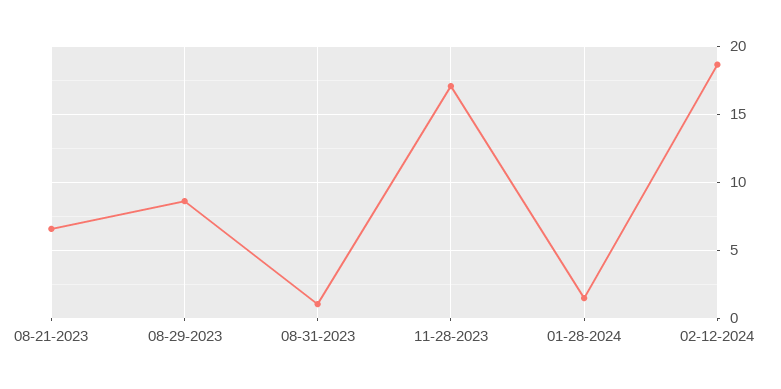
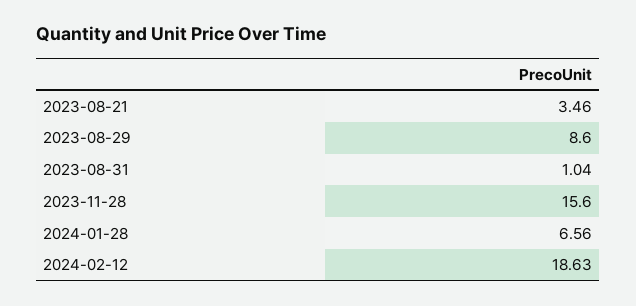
  {
-   "08-21-2023": 6.5,
+   "08-21-2023": 3.46,
    "08-29-2023": 8.6,
    "08-31-2023": 1.04,
-   "11-28-2023": 17,
+   "11-28-2023": 15.6,
-   "01-28-2024": 1.5,
+   "01-28-2024": 6.56,
    "02-12-2024": 18.63
  }

